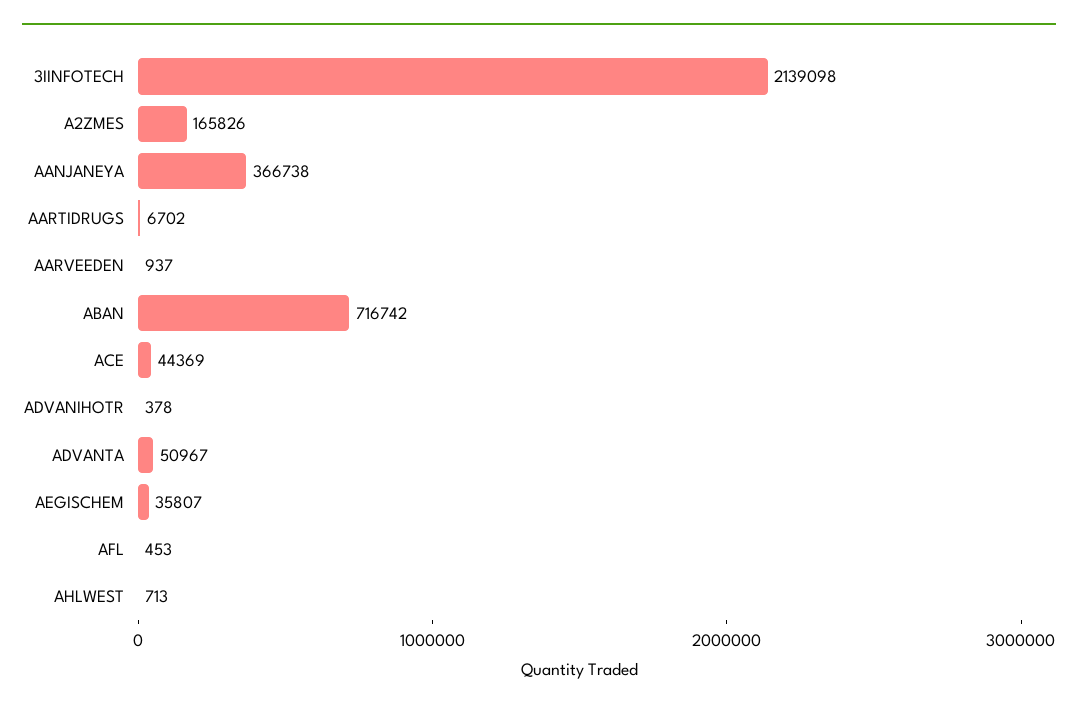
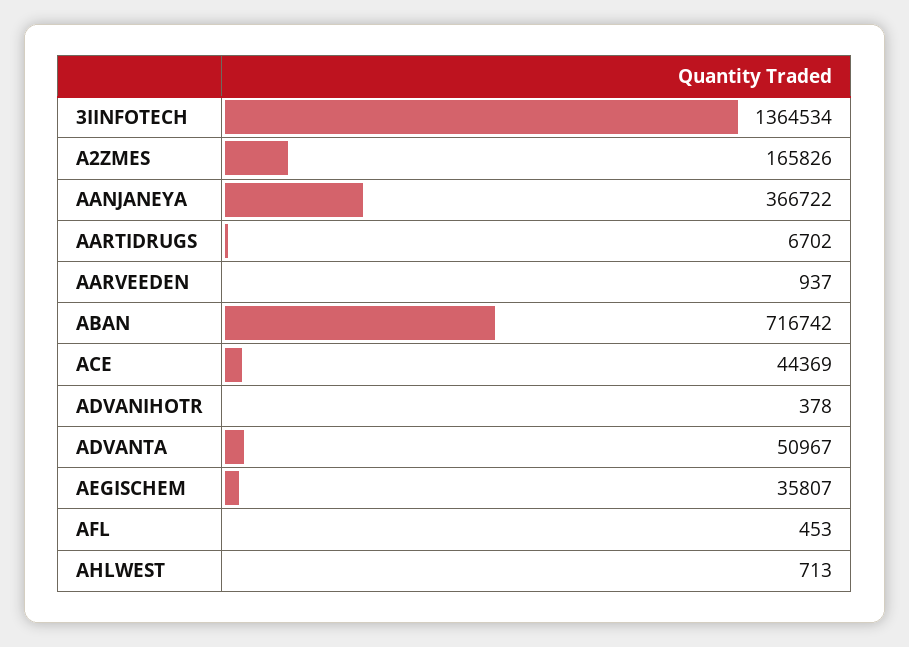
  {
-   "3IINFOTECH": 2139098,
+   "3IINFOTECH": 1364534,
    "A2ZMES": 165826,
-   "AANJANEYA": 366738,
+   "AANJANEYA": 366722,
    "AARTIDRUGS": 6702,
    "AARVEEDEN": 937,
    "ABAN": 716742,
    "ACE": 44369,
    "ADVANIHOTR": 378,
    "ADVANTA": 50967,
    "AEGISCHEM": 35807,
    "AFL": 453,
    "AHLWEST": 713
  }

